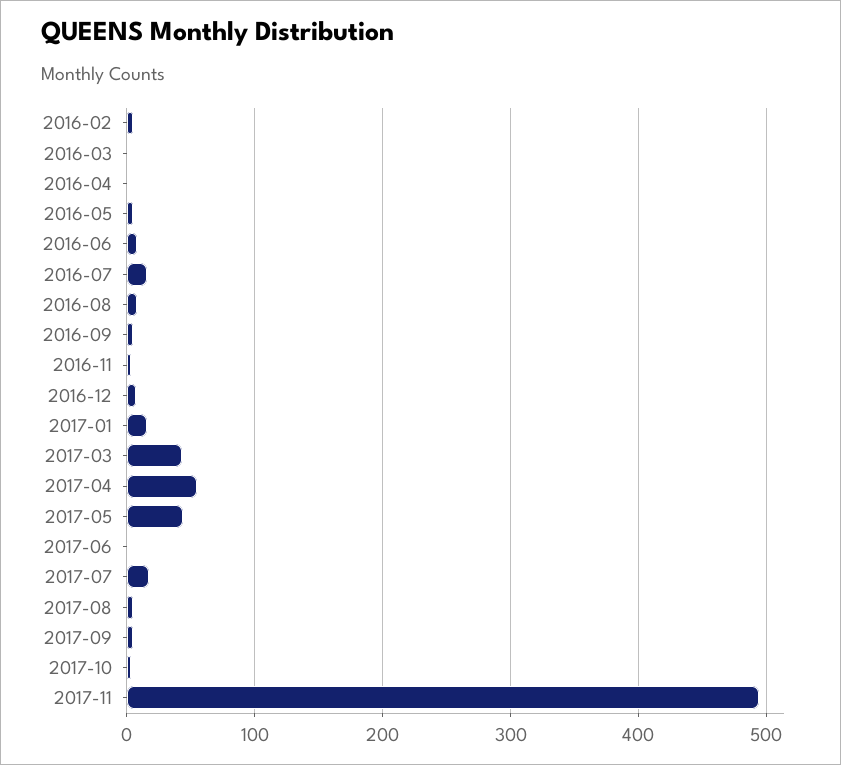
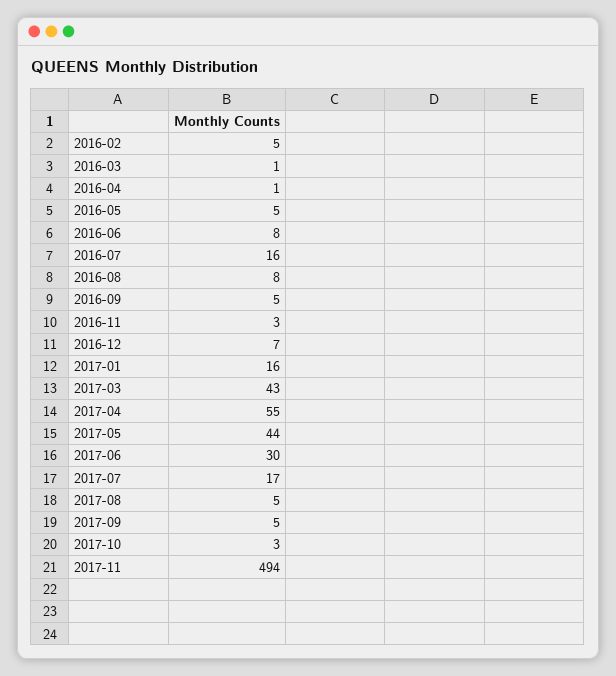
  {
    "2016-02": 5,
    "2016-03": 1,
    "2016-04": 1,
    "2016-05": 5,
    "2016-06": 8,
    "2016-07": 16,
    "2016-08": 8,
    "2016-09": 5,
    "2016-11": 3,
    "2016-12": 7,
    "2017-01": 16,
    "2017-03": 43,
    "2017-04": 55,
    "2017-05": 44,
-   "2017-06": 0,
+   "2017-06": 30,
    "2017-07": 17,
    "2017-08": 5,
    "2017-09": 5,
    "2017-10": 3,
    "2017-11": 494
  }

